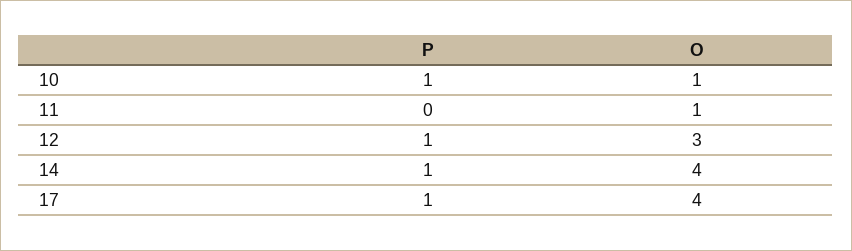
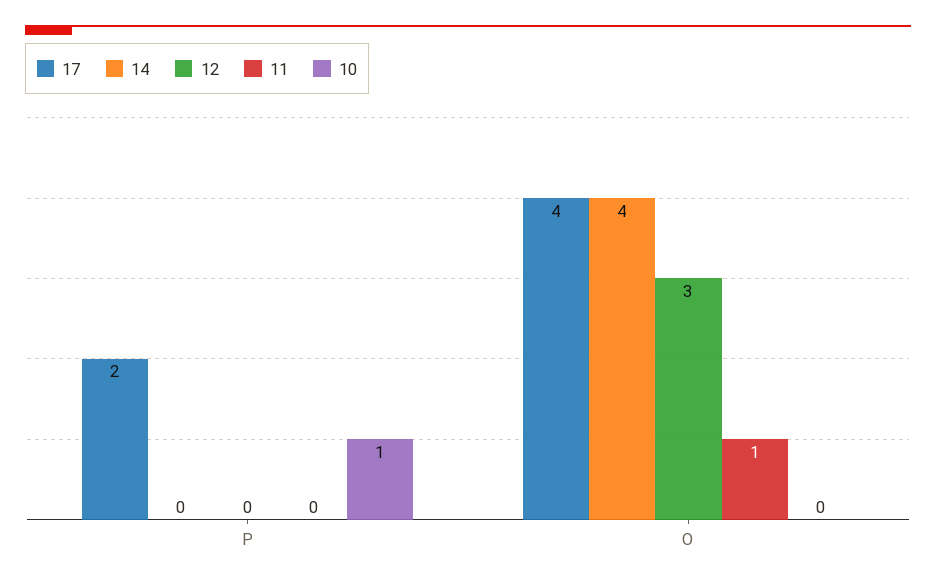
  {
    "10": {
      "P": 1,
-     "O": 1
+     "O": 0
    },
    "11": {
      "P": 0,
      "O": 1
    },
    "12": {
-     "P": 1,
+     "P": 0,
      "O": 3
    },
    "14": {
-     "P": 1,
+     "P": 0,
      "O": 4
    },
    "17": {
-     "P": 1,
+     "P": 2,
      "O": 4
    }
  }

